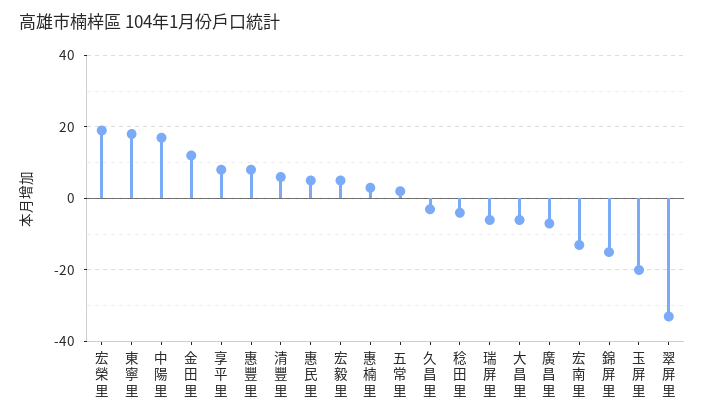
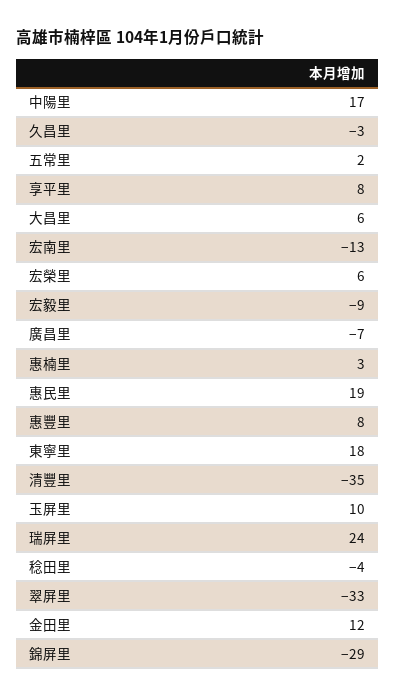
  {
-   "宏榮里": 20,
+   "宏榮里": 6,
    "東寧里": 18,
    "中陽里": 17,
    "金田里": 12,
    "享平里": 8,
    "惠豐里": 8,
-   "清豐里": 5,
+   "清豐里": -35,
-   "惠民里": 5,
+   "惠民里": 19,
-   "宏毅里": 5,
+   "宏毅里": -9,
    "惠楠里": 3,
    "五常里": 2,
    "久昌里": -3,
    "稔田里": -4,
-   "瑞屏里": -5,
+   "瑞屏里": 24,
-   "大昌里": -5,
+   "大昌里": 6,
    "廣昌里": -7,
    "宏南里": -13,
-   "錦屏里": -15,
+   "錦屏里": -29,
-   "玉屏里": -20,
+   "玉屏里": 10,
    "翠屏里": -33
  }

